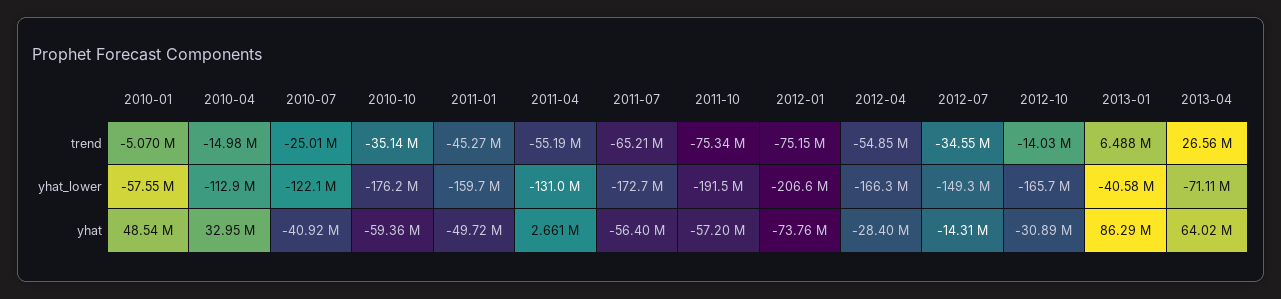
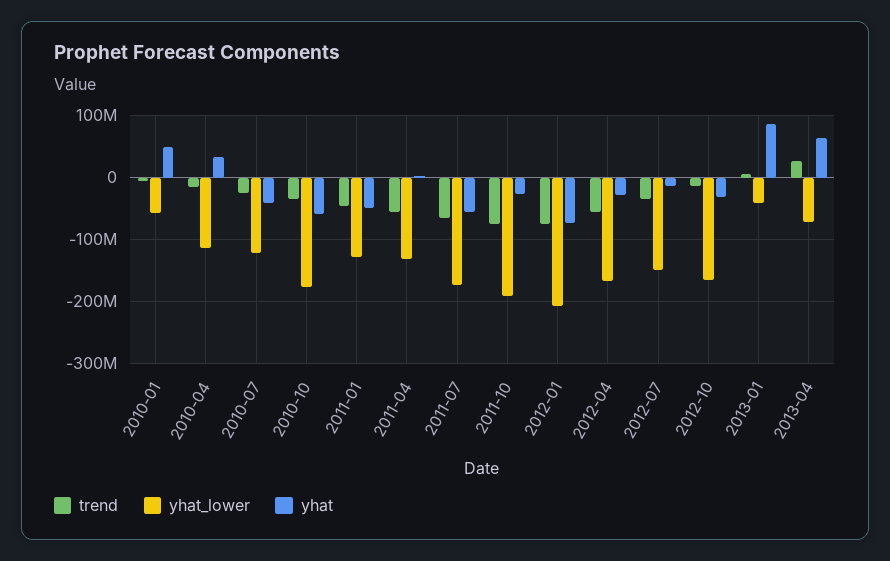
  {
    "trend": {
      "2010-01": -5070000,
      "2010-04": -14980000,
      "2010-07": -25010000,
      "2010-10": -35140000,
      "2011-01": -45270000,
      "2011-04": -55190000,
      "2011-07": -65210000,
      "2011-10": -75340000,
      "2012-01": -75150000,
      "2012-04": -54850000,
      "2012-07": -34550000,
      "2012-10": -14030000,
      "2013-01": 6488000,
      "2013-04": 26560000
    },
    "yhat_lower": {
      "2010-01": -57550000,
      "2010-04": -112900000,
      "2010-07": -122100000,
      "2010-10": -176200000,
-     "2011-01": -159700000,
+     "2011-01": -130000000,
      "2011-04": -131000000,
      "2011-07": -172700000,
      "2011-10": -191500000,
      "2012-01": -206600000,
      "2012-04": -166300000,
      "2012-07": -149300000,
      "2012-10": -165700000,
      "2013-01": -40580000,
      "2013-04": -71110000
    },
    "yhat": {
      "2010-01": 48540000,
      "2010-04": 32950000,
      "2010-07": -40920000,
      "2010-10": -59360000,
      "2011-01": -49720000,
      "2011-04": 2661000,
      "2011-07": -56400000,
-     "2011-10": -57200000,
+     "2011-10": -30000000,
      "2012-01": -73760000,
      "2012-04": -28400000,
      "2012-07": -14310000,
      "2012-10": -30890000,
      "2013-01": 86290000,
      "2013-04": 64020000
    }
  }

